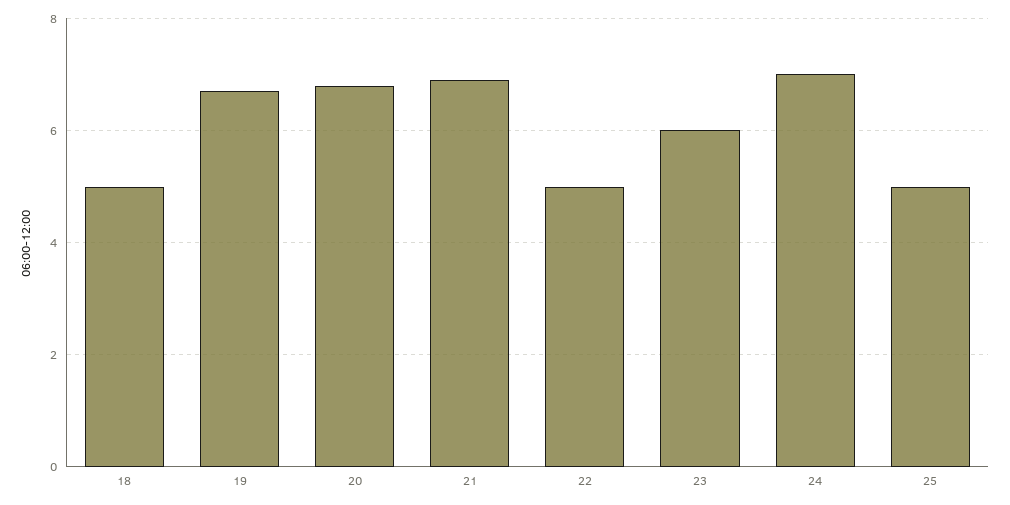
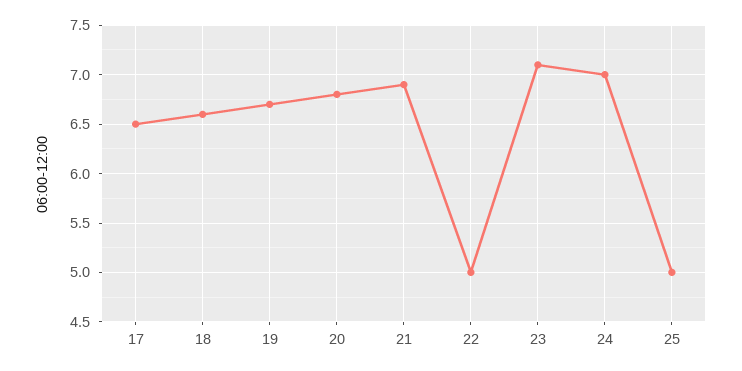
  {
-   "18": 5,
+   "18": 6.6,
    "19": 6.7,
    "20": 6.8,
    "21": 6.9,
    "22": 5,
-   "23": 6,
+   "23": 7.1,
    "24": 7,
-   "25": 5
+   "25": 5,
+   "17": 6.5
  }

